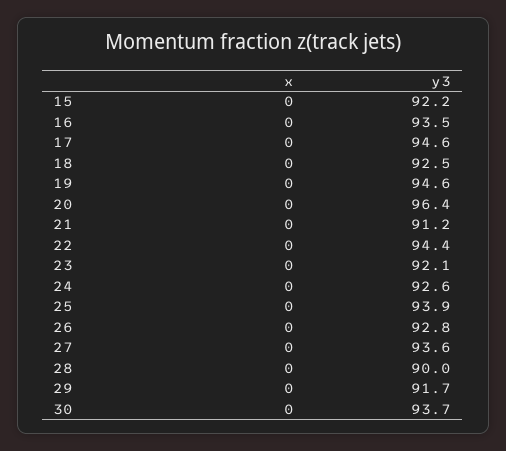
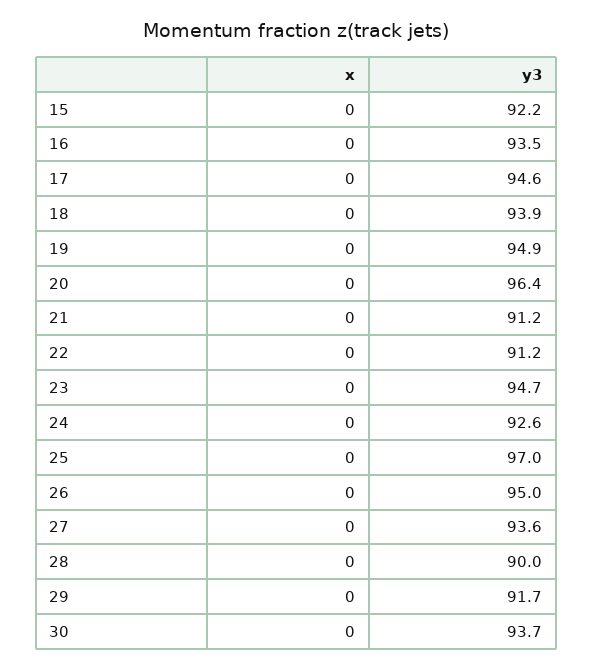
  {
    "x": {
      "15": 0,
      "16": 0,
      "17": 0,
      "18": 0,
      "19": 0,
      "20": 0,
      "21": 0,
      "22": 0,
      "23": 0,
      "24": 0,
      "25": 0,
      "26": 0,
      "27": 0,
      "28": 0,
      "29": 0,
      "30": 0
    },
    "y3": {
      "15": 92.2,
      "16": 93.5,
      "17": 94.6,
-     "18": 92.5,
+     "18": 93.9,
-     "19": 94.6,
+     "19": 94.9,
      "20": 96.4,
      "21": 91.2,
-     "22": 94.4,
+     "22": 91.2,
-     "23": 92.1,
+     "23": 94.7,
      "24": 92.6,
-     "25": 93.9,
+     "25": 97,
-     "26": 92.8,
+     "26": 95,
      "27": 93.6,
      "28": 90,
      "29": 91.7,
      "30": 93.7
    }
  }

